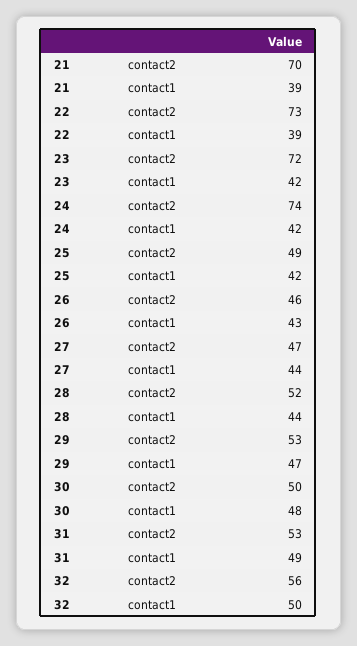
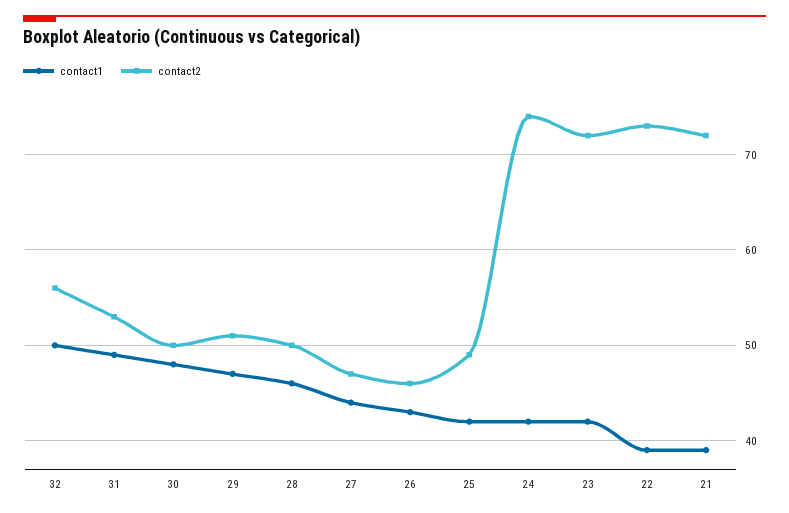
  {
    "contact2": {
-     "21": 70,
+     "21": 72,
      "22": 73,
      "23": 72,
      "24": 74,
      "25": 49,
      "26": 46,
      "27": 47,
-     "28": 52,
+     "28": 50,
-     "29": 53,
+     "29": 51,
      "30": 50,
      "31": 53,
      "32": 56
    },
    "contact1": {
      "21": 39,
      "22": 39,
      "23": 42,
      "24": 42,
      "25": 42,
      "26": 43,
      "27": 44,
-     "28": 44,
+     "28": 46,
      "29": 47,
      "30": 48,
      "31": 49,
      "32": 50
    }
  }

